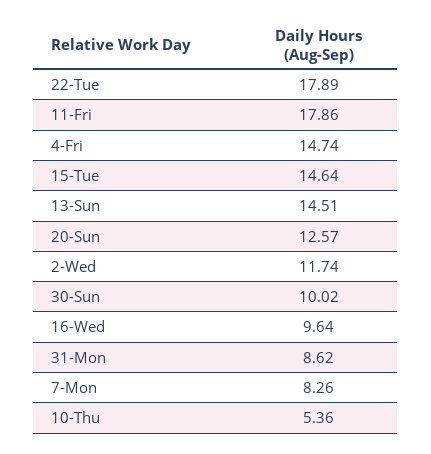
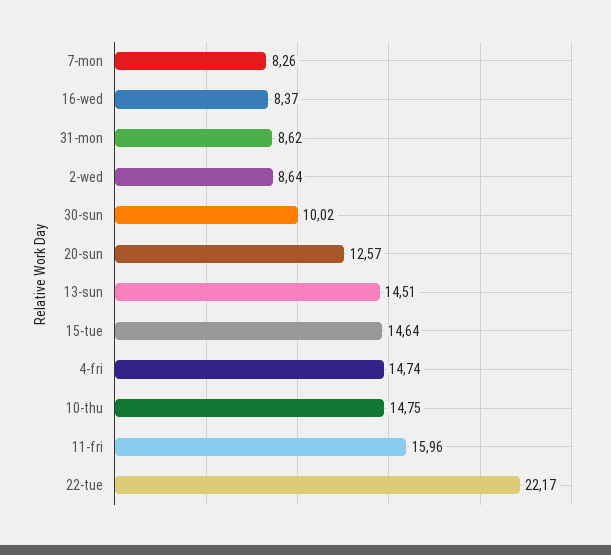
  {
-   "22-Tue": 17.89,
+   "22-Tue": 22.17,
-   "11-Fri": 17.86,
+   "11-Fri": 15.96,
    "4-Fri": 14.74,
    "15-Tue": 14.64,
    "13-Sun": 14.51,
    "20-Sun": 12.57,
-   "2-Wed": 11.74,
+   "2-Wed": 8.64,
    "30-Sun": 10.02,
-   "16-Wed": 9.64,
+   "16-Wed": 8.37,
    "31-Mon": 8.62,
    "7-Mon": 8.26,
-   "10-Thu": 5.36
+   "10-Thu": 14.75
  }

